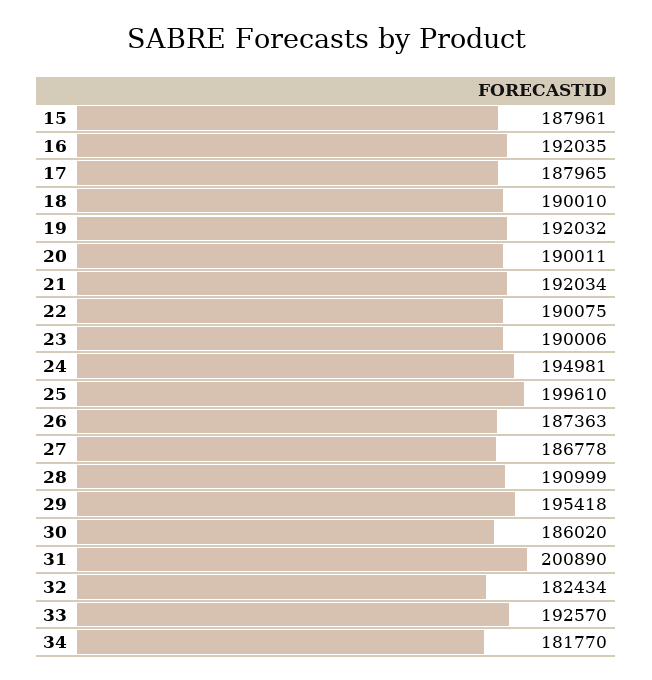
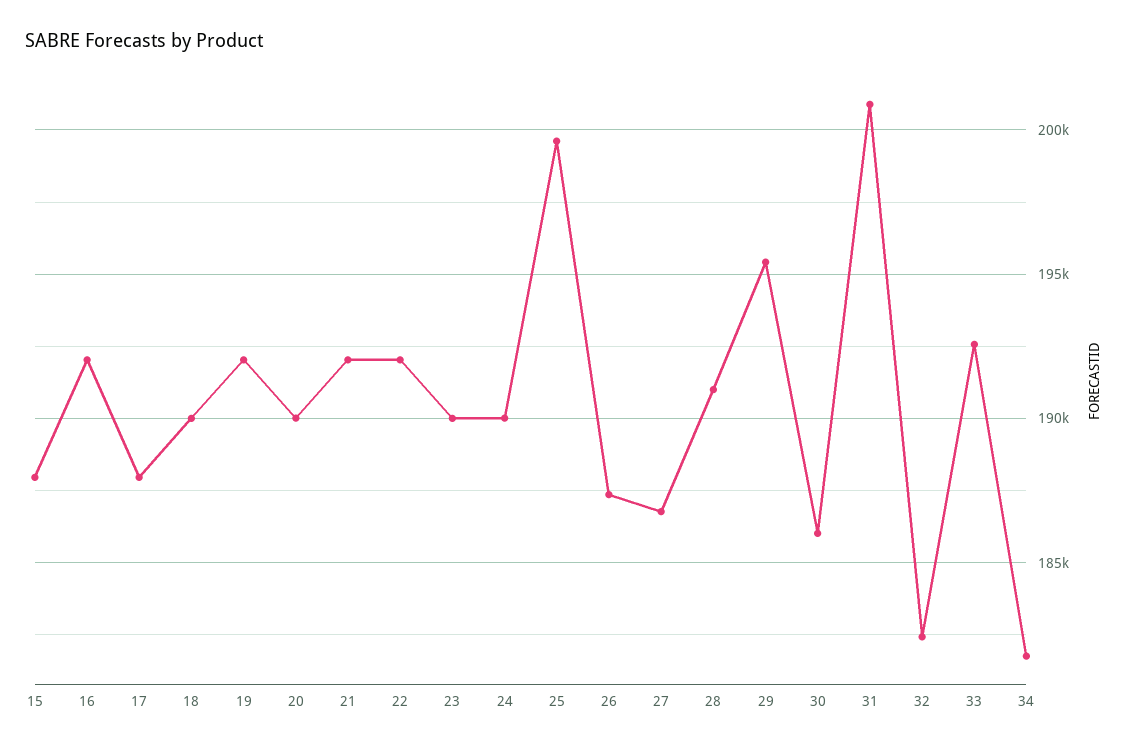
  {
    "15": 187961,
    "16": 192035,
    "17": 187965,
    "18": 190010,
    "19": 192032,
    "20": 190011,
    "21": 192034,
-   "22": 190075,
+   "22": 192000,
    "23": 190006,
-   "24": 194981,
+   "24": 190000,
    "25": 199610,
    "26": 187363,
    "27": 186778,
    "28": 190999,
    "29": 195418,
    "30": 186020,
    "31": 200890,
    "32": 182434,
    "33": 192570,
    "34": 181770
  }

